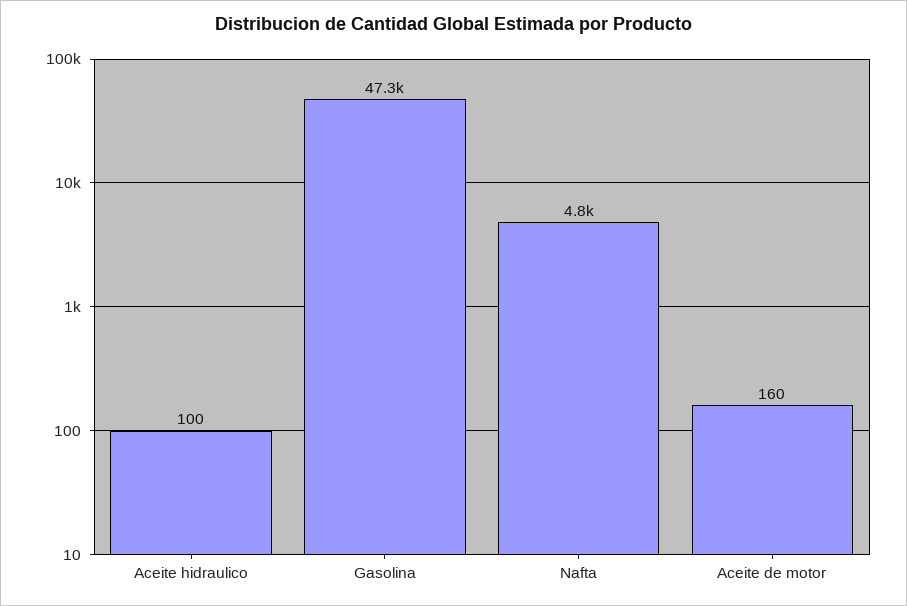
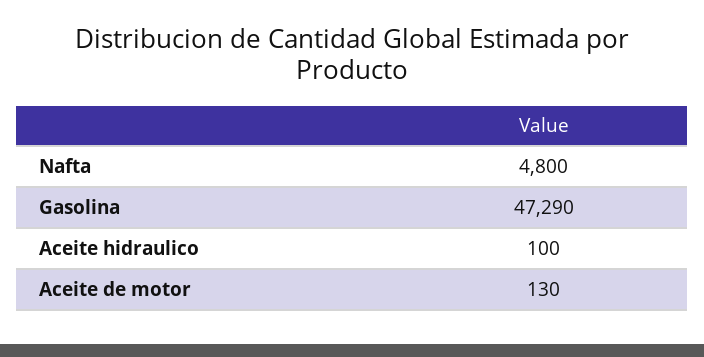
  {
    "Aceite hidraulico": 100,
    "Gasolina": 47290,
    "Nafta": 4800,
-   "Aceite de motor": 160
+   "Aceite de motor": 130
  }

